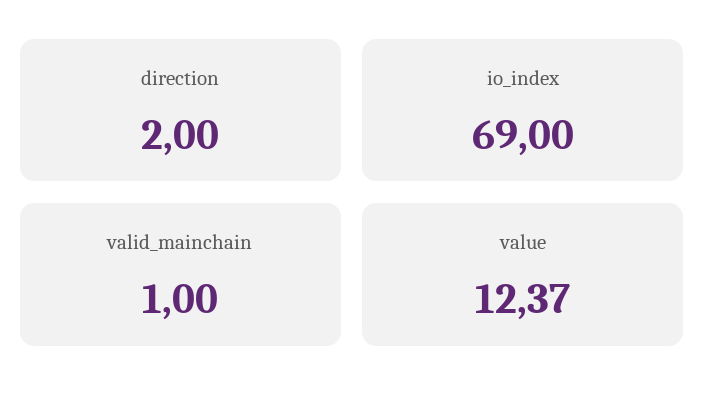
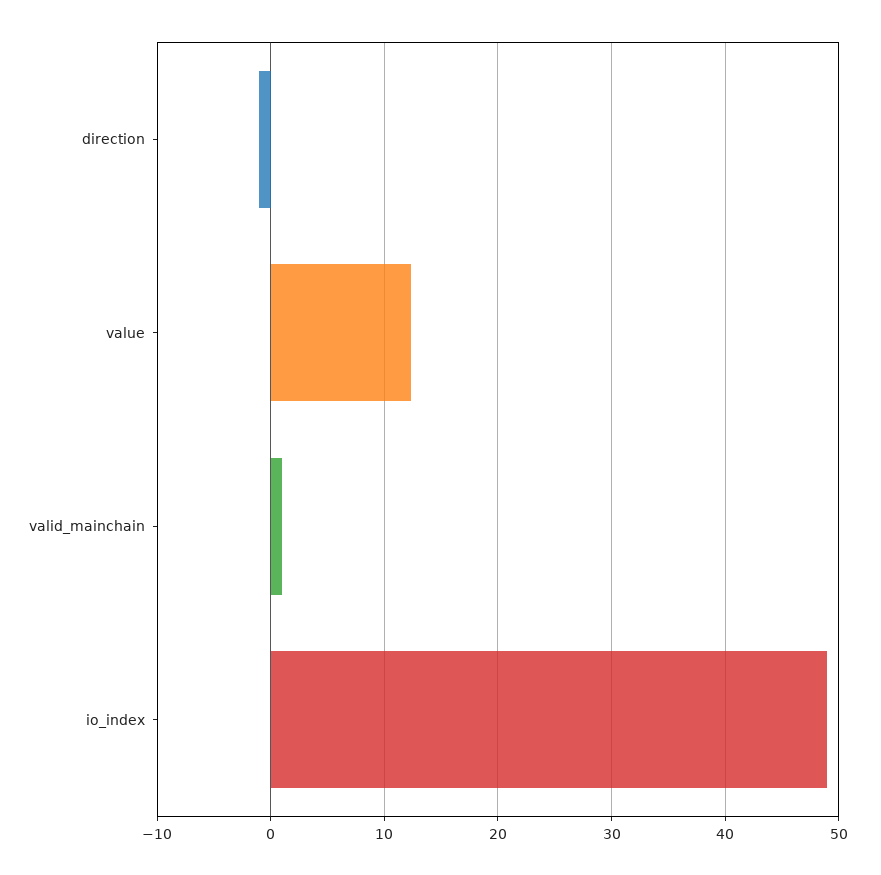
  {
-   "direction": 2,
+   "direction": -1,
-   "io_index": 69,
+   "io_index": 49,
    "valid_mainchain": 1,
    "value": 12.37
  }

